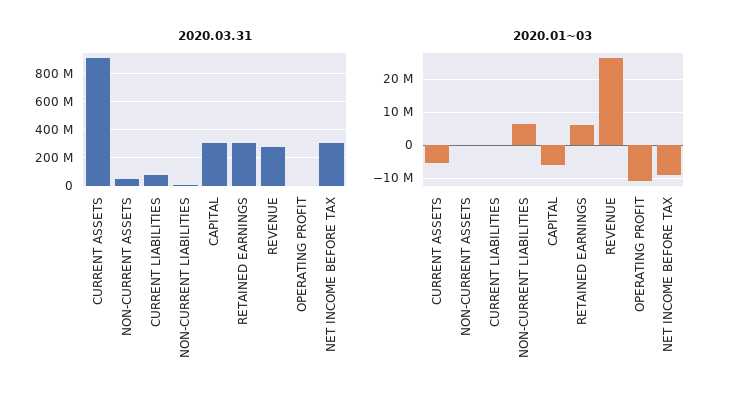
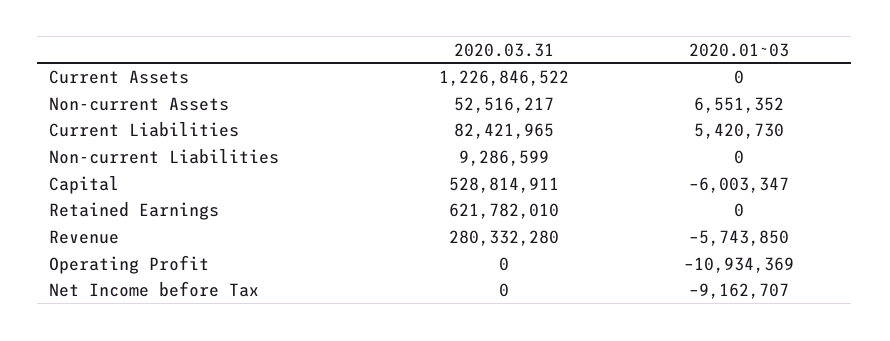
  {
    "2020.03.31": {
-     "CURRENT ASSETS": 900000000,
+     "CURRENT ASSETS": 1226846522,
      "NON-CURRENT ASSETS": 52516217,
      "CURRENT LIABILITIES": 82421965,
      "NON-CURRENT LIABILITIES": 9286599,
-     "CAPITAL": 300000000,
+     "CAPITAL": 528814911,
-     "RETAINED EARNINGS": 300000000,
+     "RETAINED EARNINGS": 621782010,
      "REVENUE": 280332280,
      "OPERATING PROFIT": 0,
-     "NET INCOME BEFORE TAX": 300000000
+     "NET INCOME BEFORE TAX": 0
    },
    "2020.01~03": {
-     "CURRENT ASSETS": -6000000,
+     "CURRENT ASSETS": 0,
-     "NON-CURRENT ASSETS": 0,
+     "NON-CURRENT ASSETS": 6551352,
-     "CURRENT LIABILITIES": 0,
+     "CURRENT LIABILITIES": 5420730,
-     "NON-CURRENT LIABILITIES": 6000000,
+     "NON-CURRENT LIABILITIES": 0,
      "CAPITAL": -6003347,
-     "RETAINED EARNINGS": 6000000,
+     "RETAINED EARNINGS": 0,
-     "REVENUE": 26000000,
+     "REVENUE": -5743850,
      "OPERATING PROFIT": -10934369,
      "NET INCOME BEFORE TAX": -9162707
    }
  }

